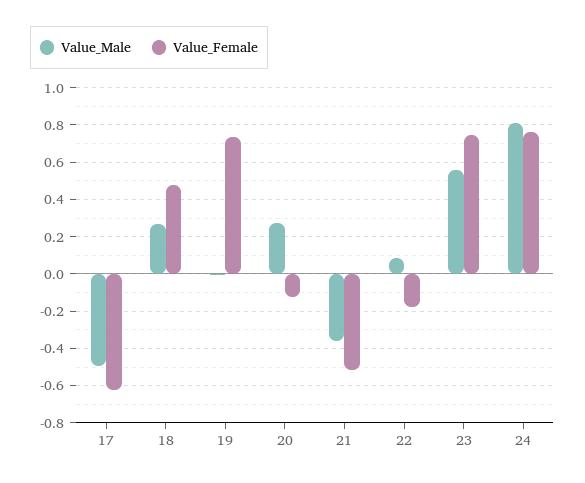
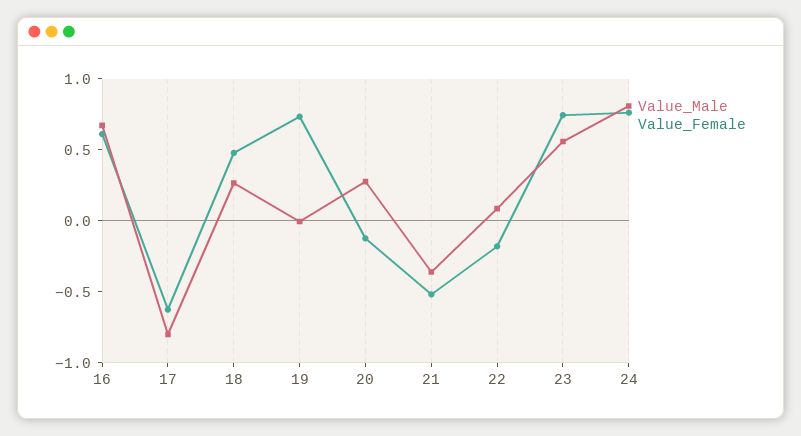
  {
    "Value_Male": {
-     "17": -0.5,
+     "17": -0.8,
      "18": 0.25,
      "19": 0,
      "20": 0.3,
      "21": -0.35,
      "22": 0.1,
      "23": 0.55,
-     "24": 0.8
+     "24": 0.8,
+     "16": 0.7
    },
    "Value_Female": {
      "17": -0.65,
      "18": 0.5,
      "19": 0.75,
      "20": -0.1,
      "21": -0.5,
      "22": -0.2,
      "23": 0.75,
-     "24": 0.75
+     "24": 0.75,
+     "16": 0.6
    }
  }

